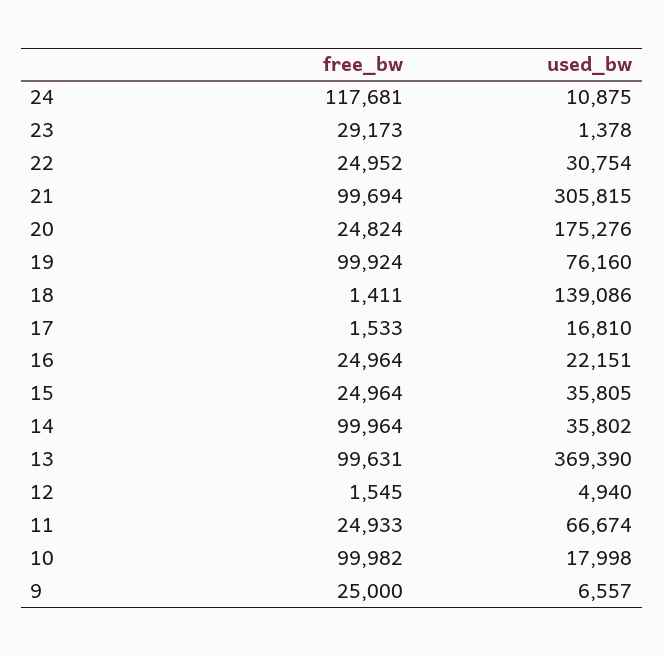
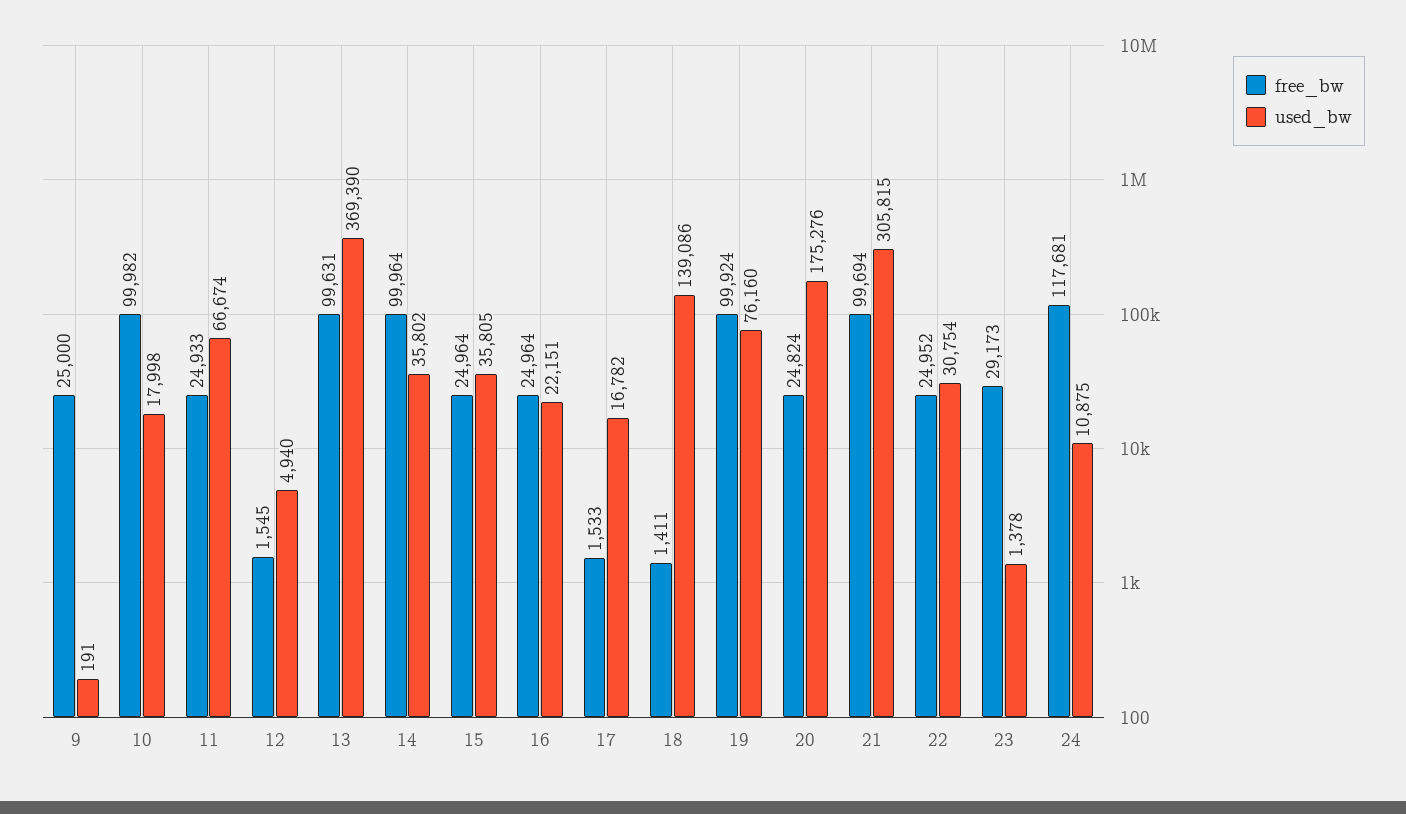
  {
    "free_bw": {
      "24": 117681,
      "23": 29173,
      "22": 24952,
      "21": 99694,
      "20": 24824,
      "19": 99924,
      "18": 1411,
      "17": 1533,
      "16": 24964,
      "15": 24964,
      "14": 99964,
      "13": 99631,
      "12": 1545,
      "11": 24933,
      "10": 99982,
      "9": 25000
    },
    "used_bw": {
      "24": 10875,
      "23": 1378,
      "22": 30754,
      "21": 305815,
      "20": 175276,
      "19": 76160,
      "18": 139086,
-     "17": 16810,
+     "17": 16782,
      "16": 22151,
      "15": 35805,
      "14": 35802,
      "13": 369390,
      "12": 4940,
      "11": 66674,
      "10": 17998,
-     "9": 6557
+     "9": 191
    }
  }

